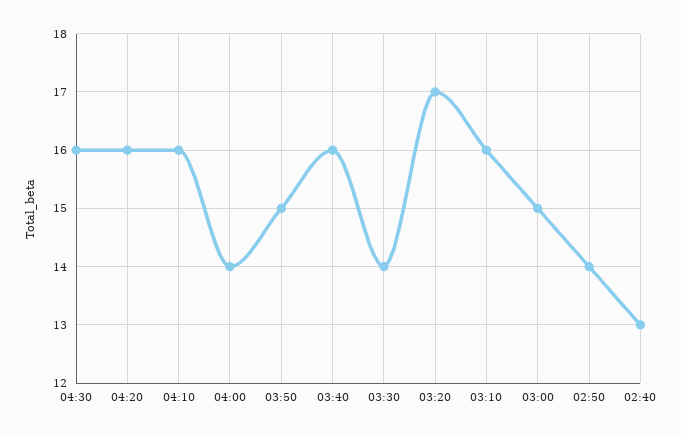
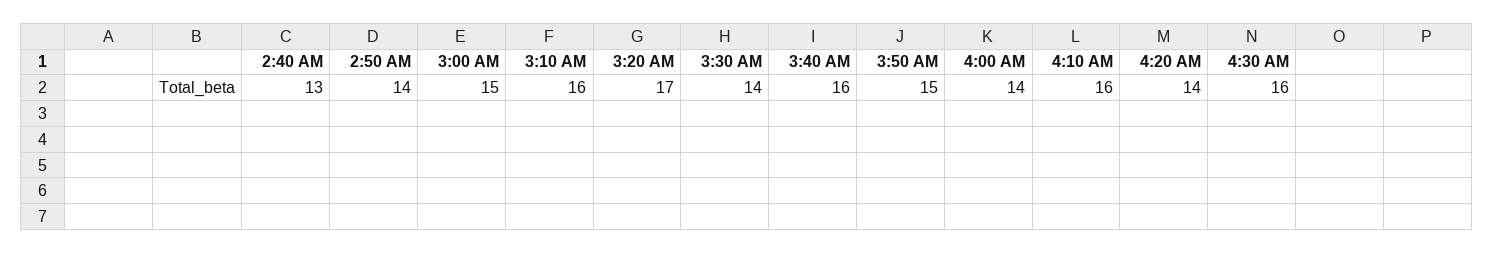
  {
    "04:30": 16,
-   "04:20": 16,
+   "04:20": 14,
    "04:10": 16,
    "04:00": 14,
    "03:50": 15,
    "03:40": 16,
    "03:30": 14,
    "03:20": 17,
    "03:10": 16,
    "03:00": 15,
    "02:50": 14,
    "02:40": 13
  }

